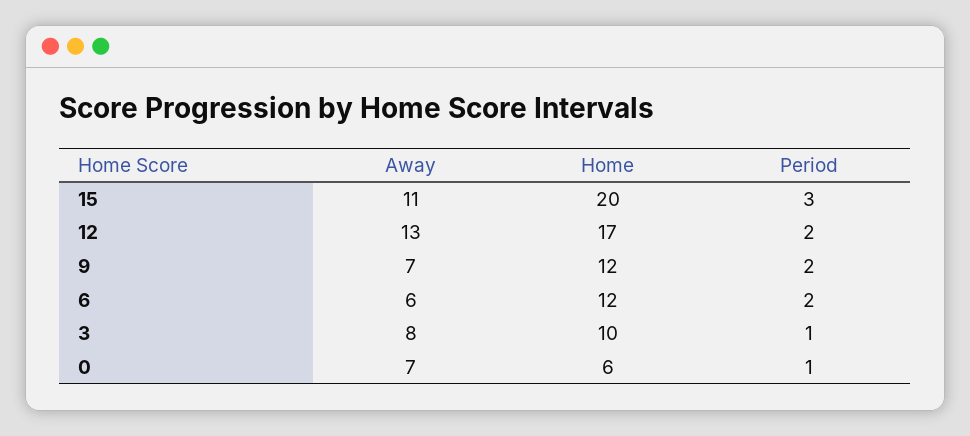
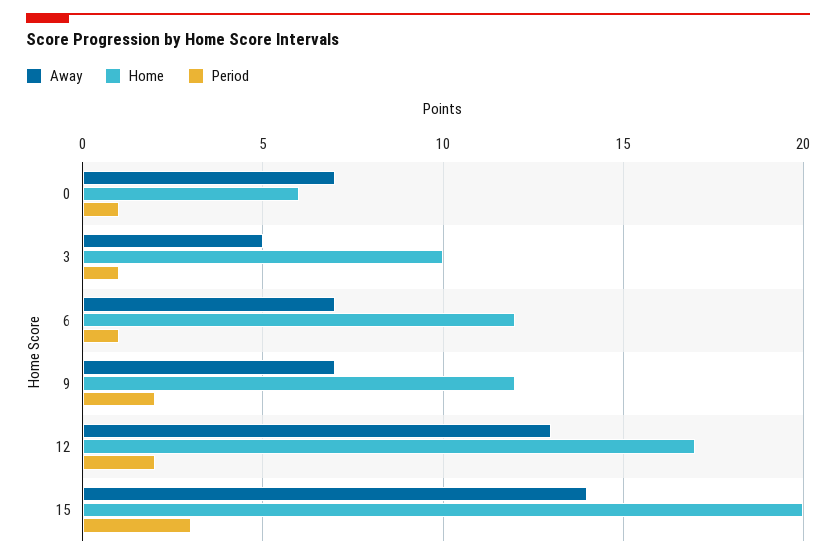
  {
    "Away": {
-     "15": 11,
+     "15": 14,
      "12": 13,
      "9": 7,
-     "6": 6,
+     "6": 7,
-     "3": 8,
+     "3": 5,
      "0": 7
    },
    "Home": {
      "15": 20,
      "12": 17,
      "9": 12,
      "6": 12,
      "3": 10,
      "0": 6
    },
    "Period": {
      "15": 3,
      "12": 2,
      "9": 2,
-     "6": 2,
+     "6": 1,
      "3": 1,
      "0": 1
    }
  }

